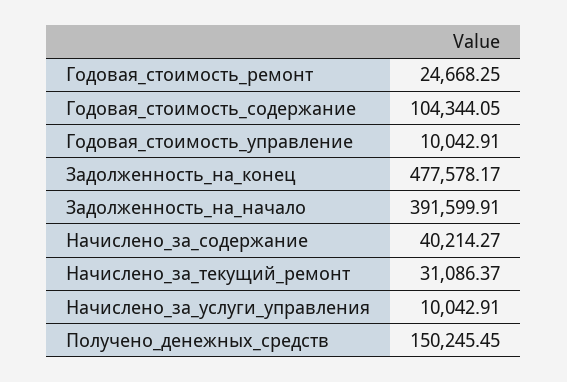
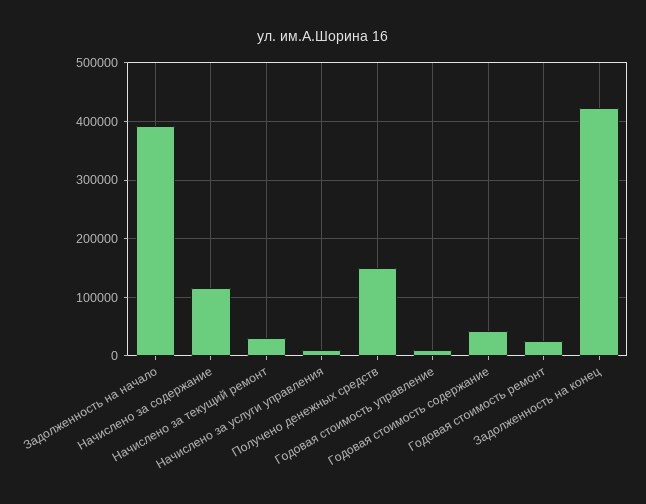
  {
    "Годовая_стоимость_ремонт": 24668.25,
-   "Годовая_стоимость_содержание": 104344.05,
+   "Годовая_стоимость_содержание": 40000,
    "Годовая_стоимость_управление": 10042.91,
-   "Задолженность_на_конец": 477578.17,
+   "Задолженность_на_конец": 420000,
    "Задолженность_на_начало": 391599.91,
-   "Начислено_за_содержание": 40214.27,
+   "Начислено_за_содержание": 120000,
    "Начислено_за_текущий_ремонт": 31086.37,
    "Начислено_за_услуги_управления": 10042.91,
    "Получено_денежных_средств": 150245.45
  }

